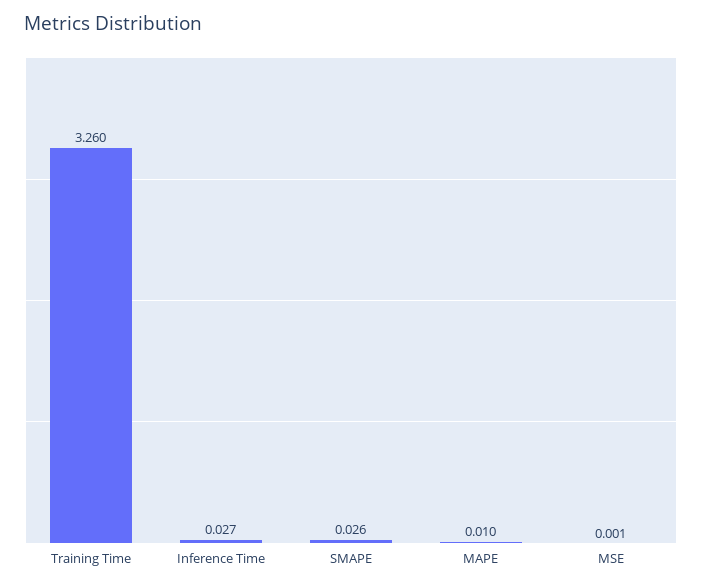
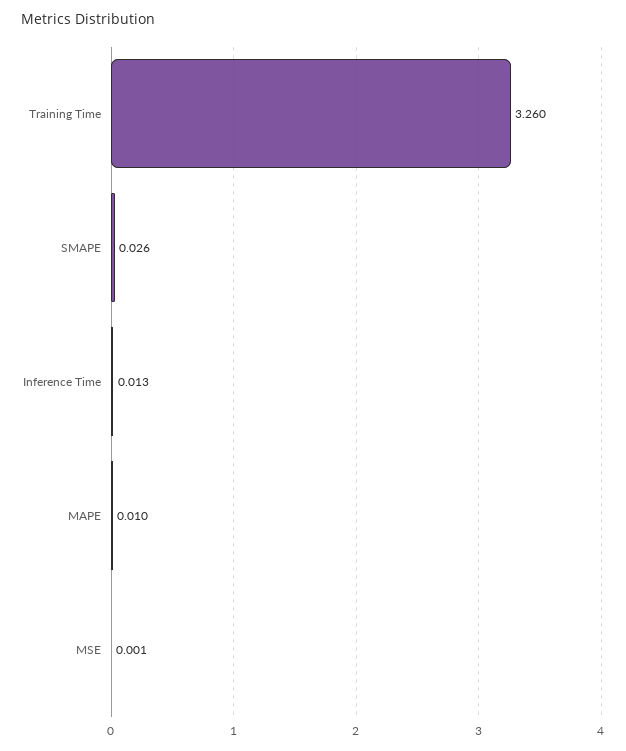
  {
    "Training Time": 3.26,
-   "Inference Time": 0.027,
+   "Inference Time": 0.013,
    "SMAPE": 0.026,
    "MAPE": 0.01,
    "MSE": 0.001
  }

